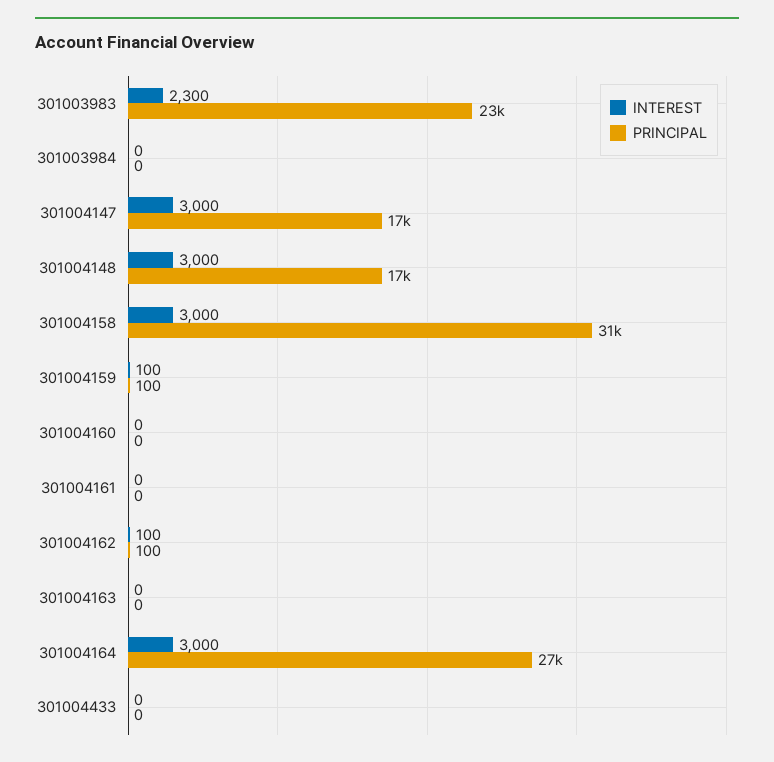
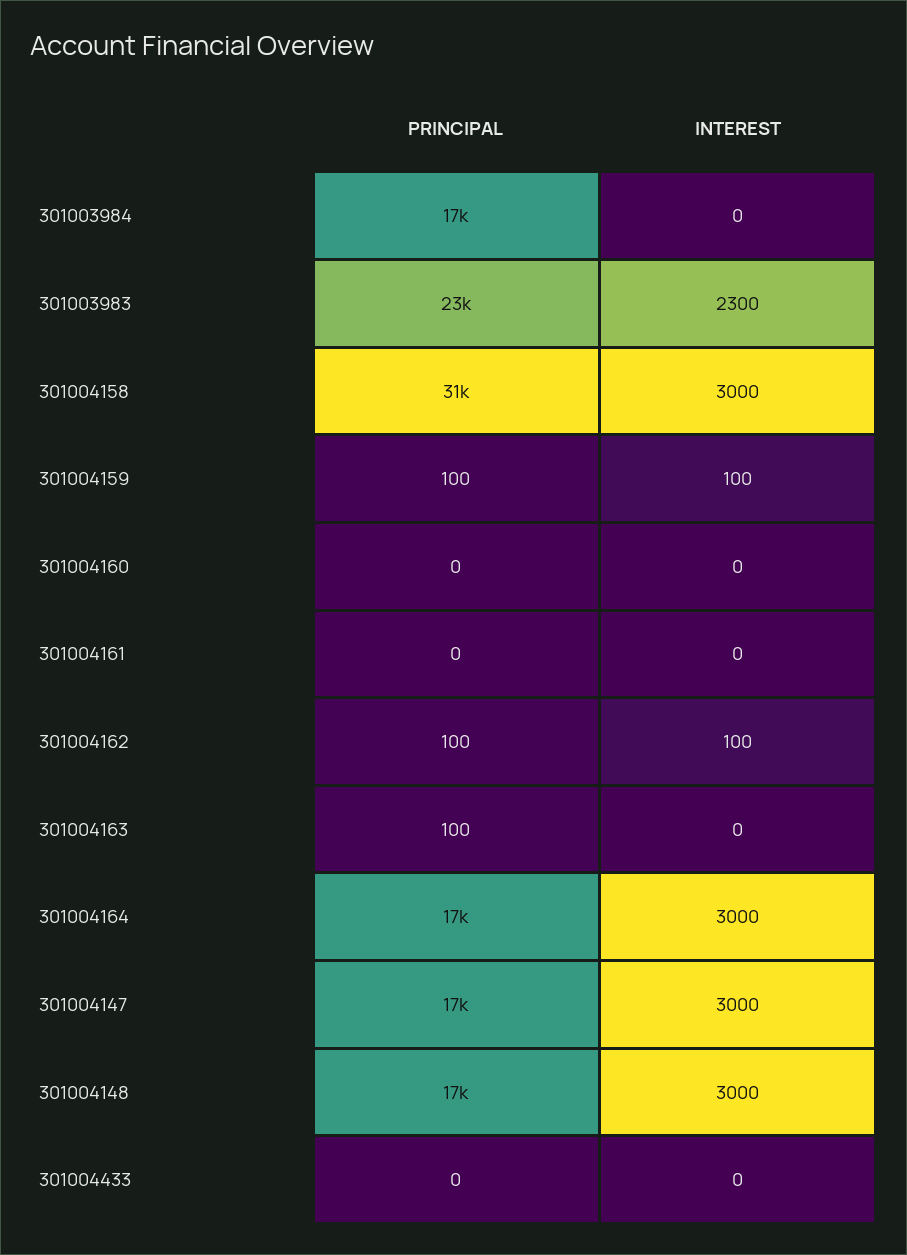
  {
    "INTEREST": {
      "301003983": 2300,
      "301003984": 0,
      "301004147": 3000,
      "301004148": 3000,
      "301004158": 3000,
      "301004159": 100,
      "301004160": 0,
      "301004161": 0,
      "301004162": 100,
      "301004163": 0,
      "301004164": 3000,
      "301004433": 0
    },
    "PRINCIPAL": {
      "301003983": 23000,
-     "301003984": 0,
+     "301003984": 17000,
      "301004147": 17000,
      "301004148": 17000,
      "301004158": 31000,
      "301004159": 100,
      "301004160": 0,
      "301004161": 0,
      "301004162": 100,
-     "301004163": 0,
+     "301004163": 100,
-     "301004164": 27000,
+     "301004164": 17000,
      "301004433": 0
    }
  }

